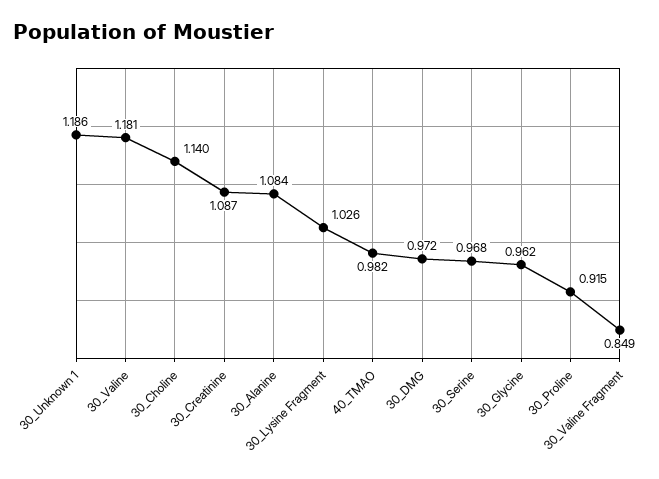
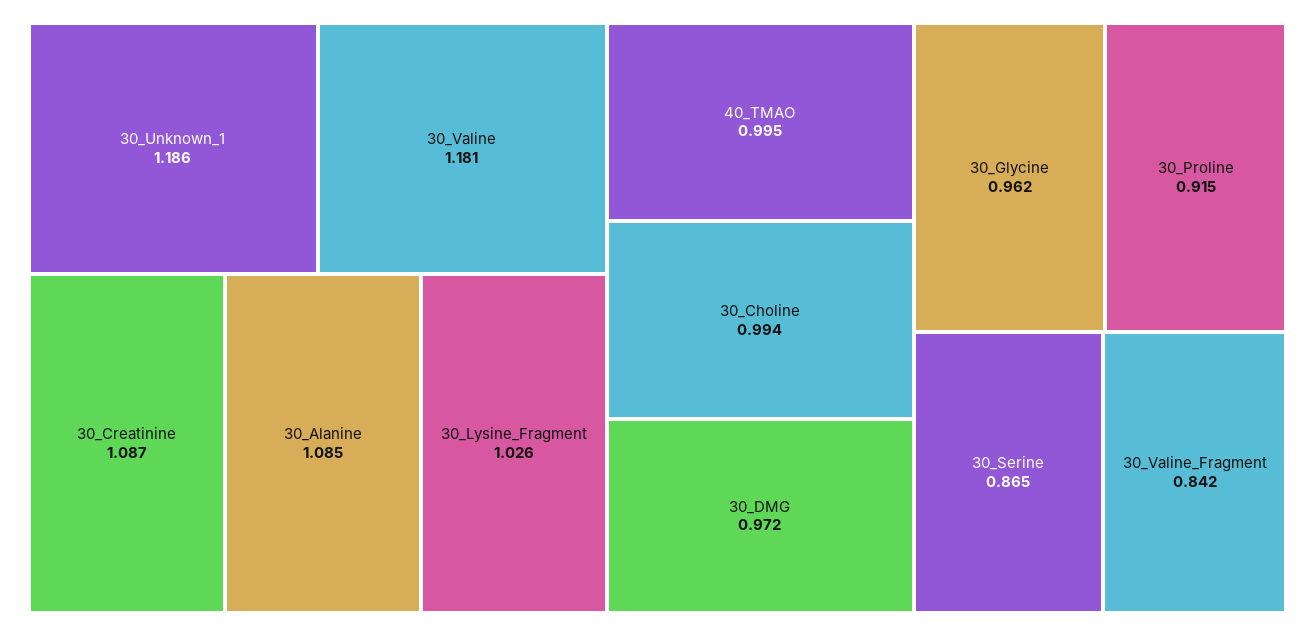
  {
    "30_Unknown 1": 1.186,
    "30_Valine": 1.181,
-   "30_Choline": 1.14,
+   "30_Choline": 0.994,
    "30_Creatinine": 1.087,
-   "30_Alanine": 1.084,
+   "30_Alanine": 1.085,
    "30_Lysine Fragment": 1.026,
-   "40_TMAO": 0.982,
+   "40_TMAO": 0.995,
    "30_DMG": 0.972,
-   "30_Serine": 0.968,
+   "30_Serine": 0.865,
    "30_Glycine": 0.962,
    "30_Proline": 0.915,
-   "30_Valine Fragment": 0.849
+   "30_Valine Fragment": 0.842
  }

